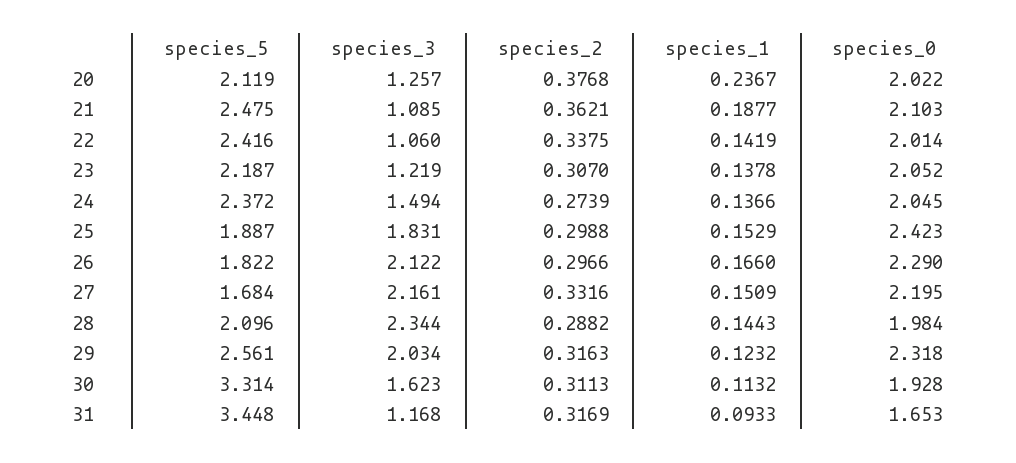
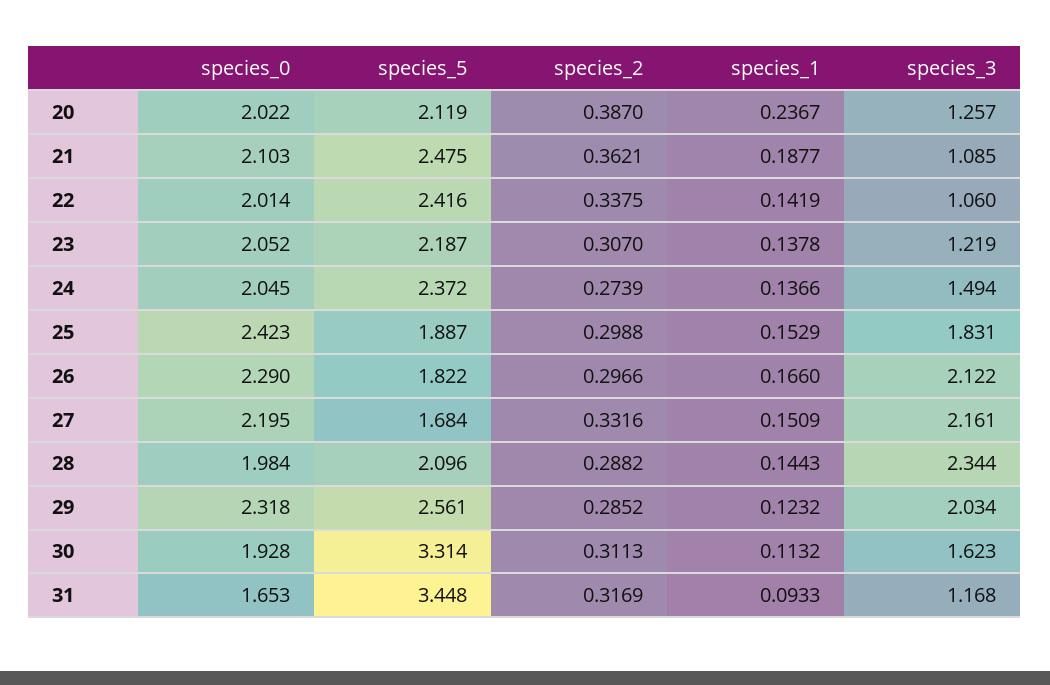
  {
    "species_5": {
      "20": 2.119,
      "21": 2.475,
      "22": 2.416,
      "23": 2.187,
      "24": 2.372,
      "25": 1.887,
      "26": 1.822,
      "27": 1.684,
      "28": 2.096,
      "29": 2.561,
      "30": 3.314,
      "31": 3.448
    },
    "species_3": {
      "20": 1.257,
      "21": 1.085,
      "22": 1.06,
      "23": 1.219,
      "24": 1.494,
      "25": 1.831,
      "26": 2.122,
      "27": 2.161,
      "28": 2.344,
      "29": 2.034,
      "30": 1.623,
      "31": 1.168
    },
    "species_2": {
-     "20": 0.3768,
+     "20": 0.387,
      "21": 0.3621,
      "22": 0.3375,
      "23": 0.307,
      "24": 0.2739,
      "25": 0.2988,
      "26": 0.2966,
      "27": 0.3316,
      "28": 0.2882,
-     "29": 0.3163,
+     "29": 0.2852,
      "30": 0.3113,
      "31": 0.3169
    },
    "species_1": {
      "20": 0.2367,
      "21": 0.1877,
      "22": 0.1419,
      "23": 0.1378,
      "24": 0.1366,
      "25": 0.1529,
      "26": 0.166,
      "27": 0.1509,
      "28": 0.1443,
      "29": 0.1232,
      "30": 0.1132,
      "31": 0.0933
    },
    "species_0": {
      "20": 2.022,
      "21": 2.103,
      "22": 2.014,
      "23": 2.052,
      "24": 2.045,
      "25": 2.423,
      "26": 2.29,
      "27": 2.195,
      "28": 1.984,
      "29": 2.318,
      "30": 1.928,
      "31": 1.653
    }
  }

